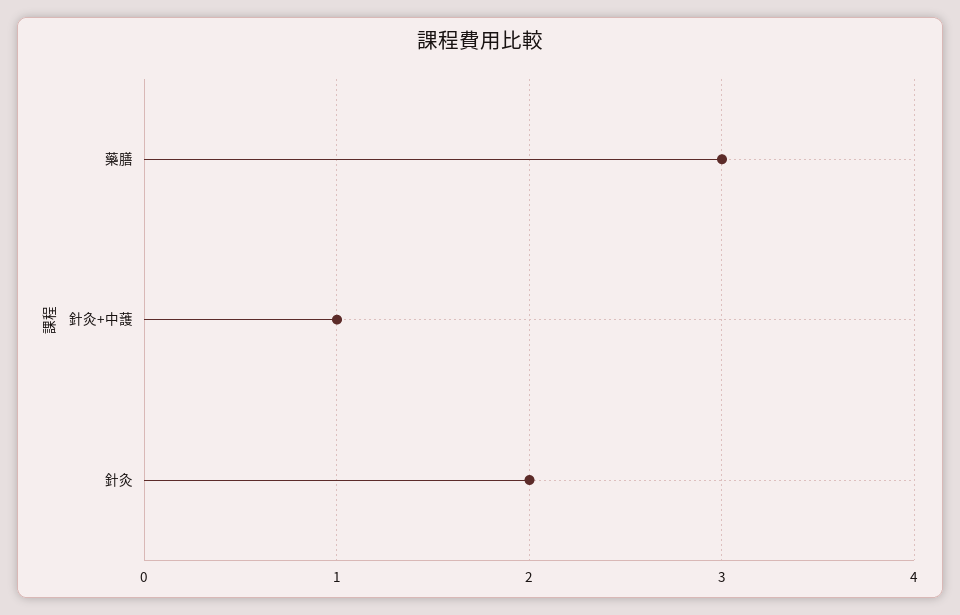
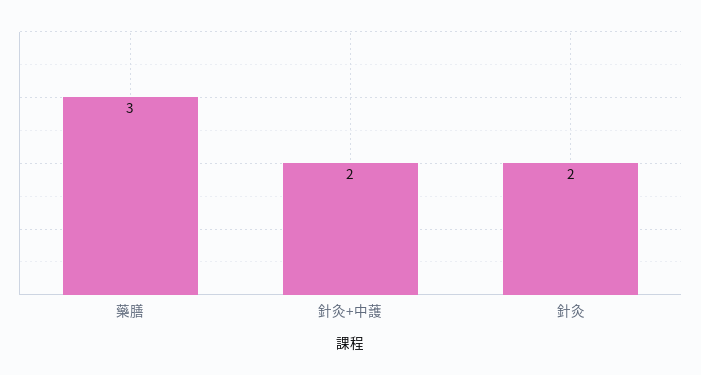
  {
    "藥膳": 3,
-   "針灸+中䕶": 1,
+   "針灸+中䕶": 2,
    "針灸": 2
  }

